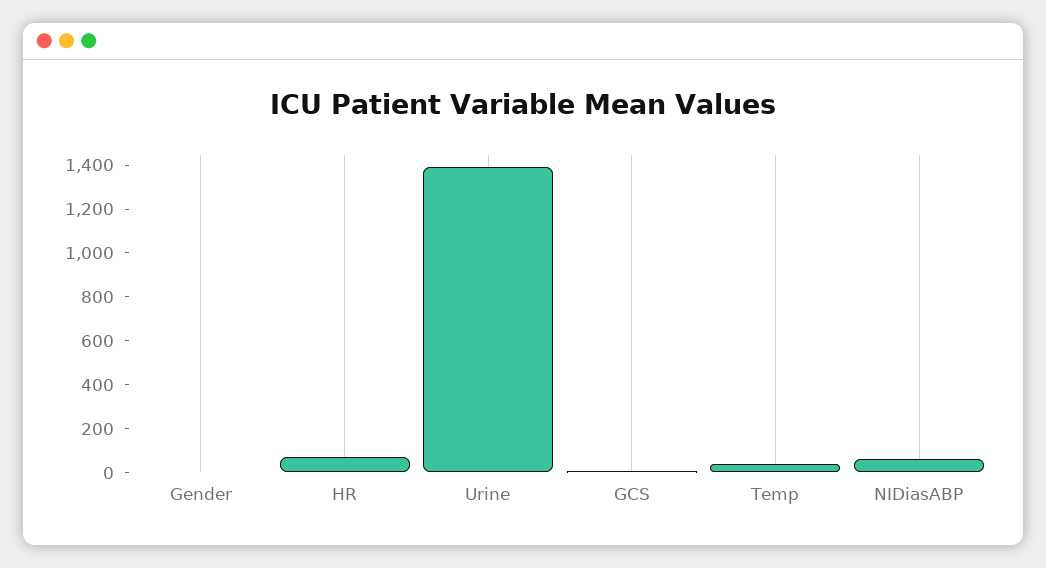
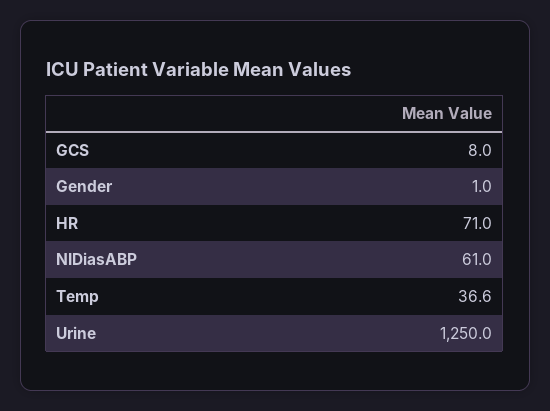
  {
    "Gender": 1,
    "HR": 71,
-   "Urine": 1400,
+   "Urine": 1250,
    "GCS": 8,
    "Temp": 36.6,
    "NIDiasABP": 61
  }

